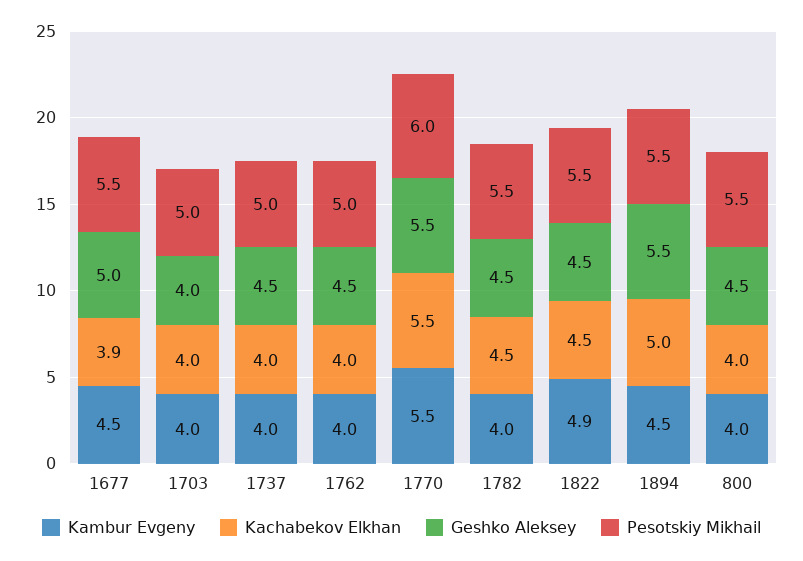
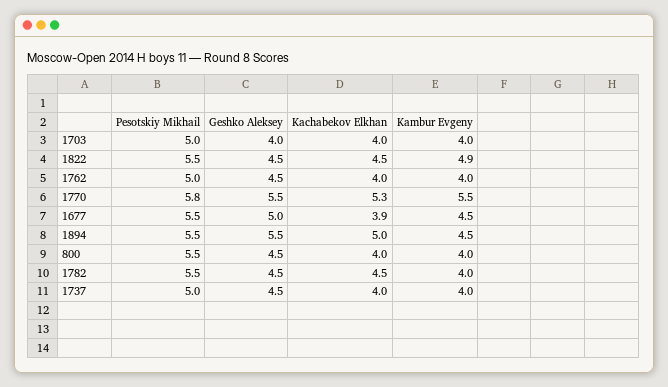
  {
    "Kambur Evgeny": {
      "1677": 4.5,
      "1703": 4,
      "1737": 4,
      "1762": 4,
      "1770": 5.5,
      "1782": 4,
      "1822": 4.9,
      "1894": 4.5,
      "800": 4
    },
    "Kachabekov Elkhan": {
      "1677": 3.9,
      "1703": 4,
      "1737": 4,
      "1762": 4,
-     "1770": 5.5,
+     "1770": 5.3,
      "1782": 4.5,
      "1822": 4.5,
      "1894": 5,
      "800": 4
    },
    "Geshko Aleksey": {
      "1677": 5,
      "1703": 4,
      "1737": 4.5,
      "1762": 4.5,
      "1770": 5.5,
      "1782": 4.5,
      "1822": 4.5,
      "1894": 5.5,
      "800": 4.5
    },
    "Pesotskiy Mikhail": {
      "1677": 5.5,
      "1703": 5,
      "1737": 5,
      "1762": 5,
-     "1770": 6,
+     "1770": 5.8,
      "1782": 5.5,
      "1822": 5.5,
      "1894": 5.5,
      "800": 5.5
    }
  }

